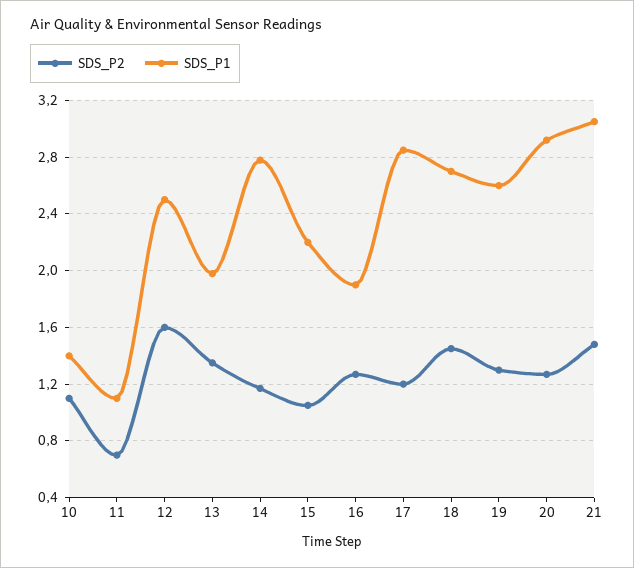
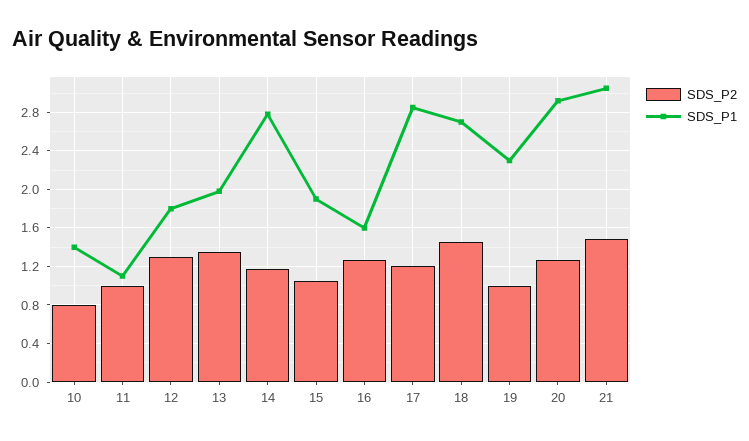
  {
    "SDS_P2": {
-     "10": 1.1,
+     "10": 0.8,
-     "11": 0.7,
+     "11": 1,
-     "12": 1.6,
+     "12": 1.3,
      "13": 1.35,
      "14": 1.15,
      "15": 1.05,
      "16": 1.25,
      "17": 1.2,
      "18": 1.45,
-     "19": 1.3,
+     "19": 1,
      "20": 1.25,
      "21": 1.5
    },
    "SDS_P1": {
      "10": 1.4,
      "11": 1.1,
-     "12": 2.5,
+     "12": 1.8,
      "13": 2,
      "14": 2.8,
-     "15": 2.2,
+     "15": 1.9,
-     "16": 1.9,
+     "16": 1.6,
      "17": 2.85,
      "18": 2.7,
-     "19": 2.6,
+     "19": 2.3,
      "20": 2.9,
      "21": 3.05
    }
  }

